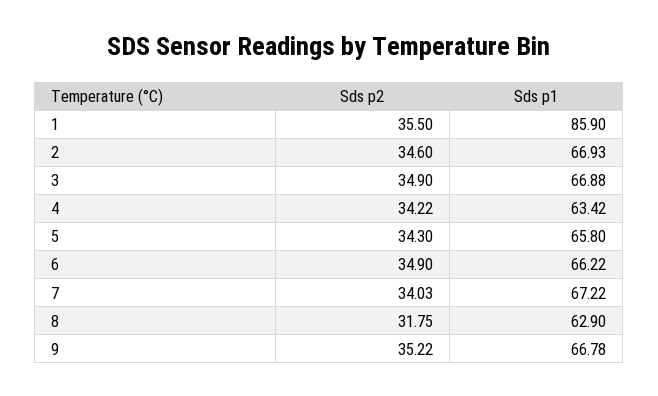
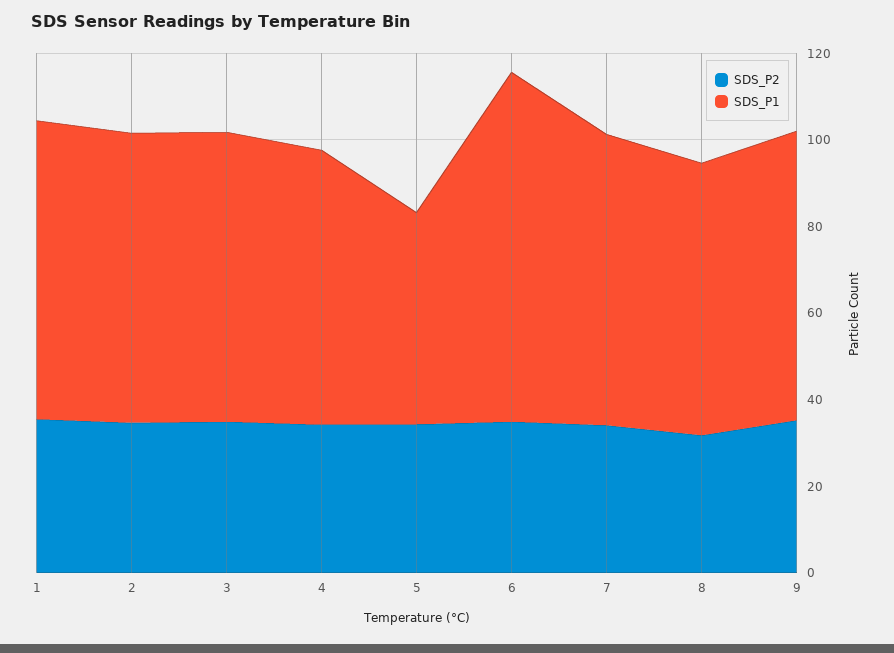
  {
    "Sds p2": {
      "1": 35.5,
      "2": 34.6,
      "3": 34.9,
      "4": 34.22,
      "5": 34.3,
      "6": 34.9,
      "7": 34.03,
      "8": 31.75,
      "9": 35.22
    },
    "Sds p1": {
-     "1": 85.9,
+     "1": 70,
      "2": 66.93,
      "3": 66.88,
      "4": 63.42,
-     "5": 65.8,
+     "5": 50,
-     "6": 66.22,
+     "6": 80,
      "7": 67.22,
      "8": 62.9,
      "9": 66.78
    }
  }

